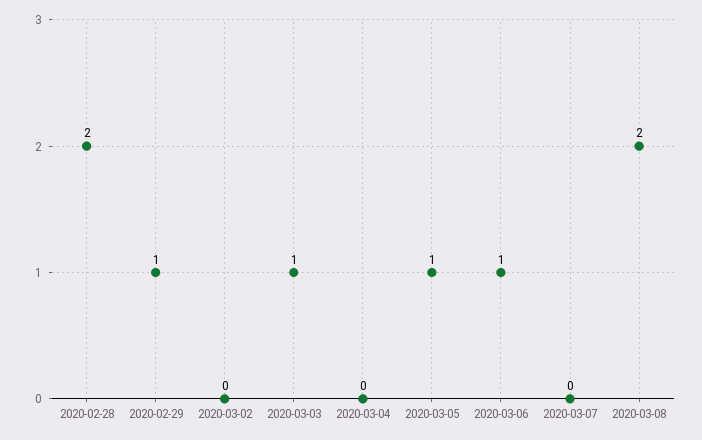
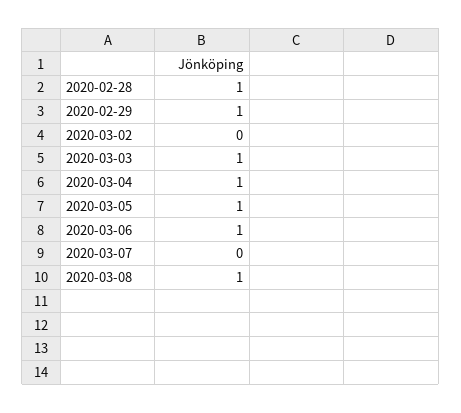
  {
-   "2020-02-28": 2,
+   "2020-02-28": 1,
    "2020-02-29": 1,
    "2020-03-02": 0,
    "2020-03-03": 1,
-   "2020-03-04": 0,
+   "2020-03-04": 1,
    "2020-03-05": 1,
    "2020-03-06": 1,
    "2020-03-07": 0,
-   "2020-03-08": 2
+   "2020-03-08": 1
  }

